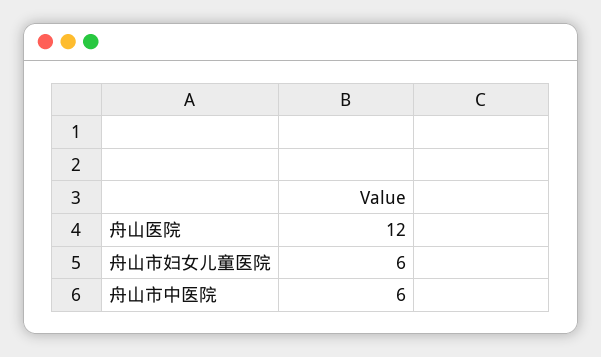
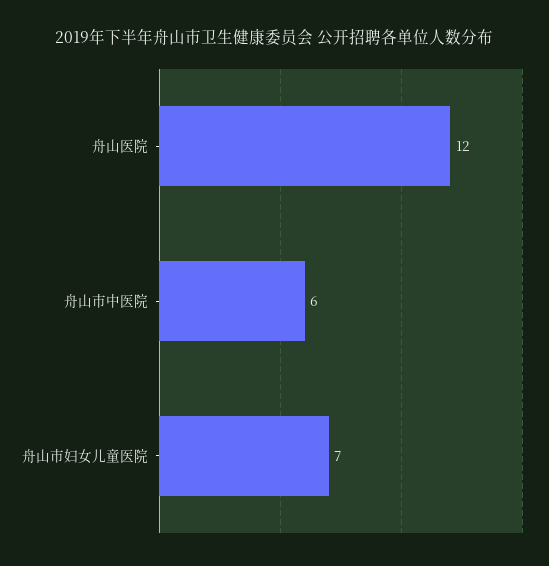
  {
    "舟山医院": 12,
-   "舟山市妇女儿童医院": 6,
+   "舟山市妇女儿童医院": 7,
    "舟山市中医院": 6
  }

